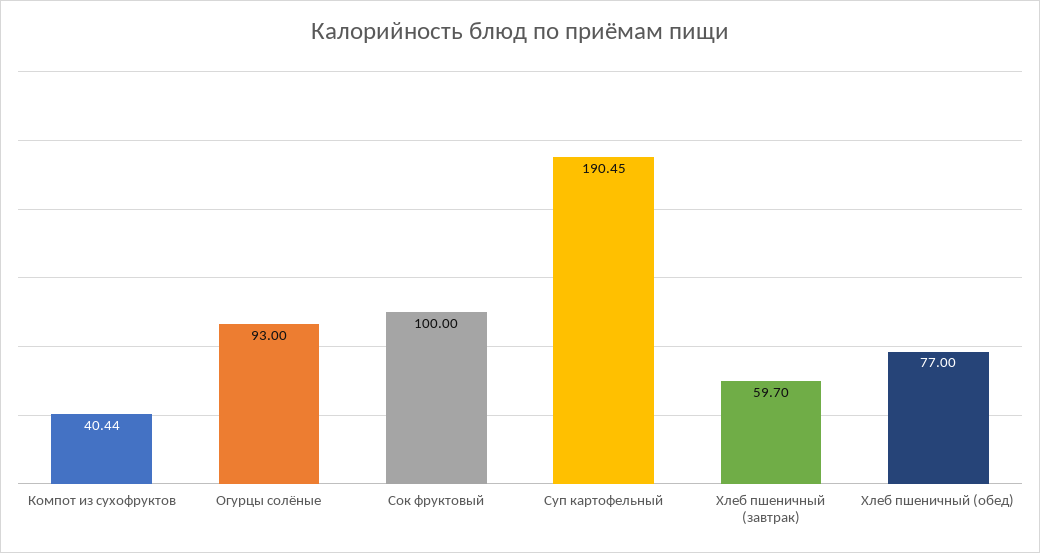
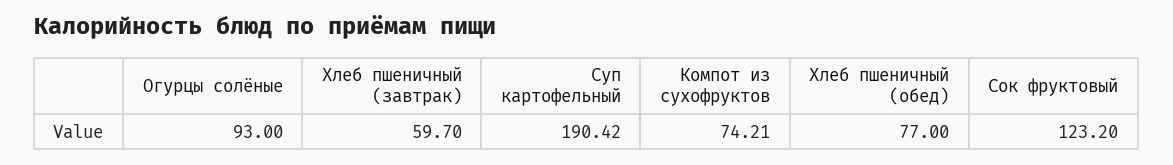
  {
-   "Компот из сухофруктов": 40.44,
+   "Компот из сухофруктов": 74.21,
    "Огурцы солёные": 93,
-   "Сок фруктовый": 100,
+   "Сок фруктовый": 123.2,
-   "Суп картофельный": 190.45,
+   "Суп картофельный": 190.42,
    "Хлеб пшеничный (завтрак)": 59.7,
    "Хлеб пшеничный (обед)": 77
  }

